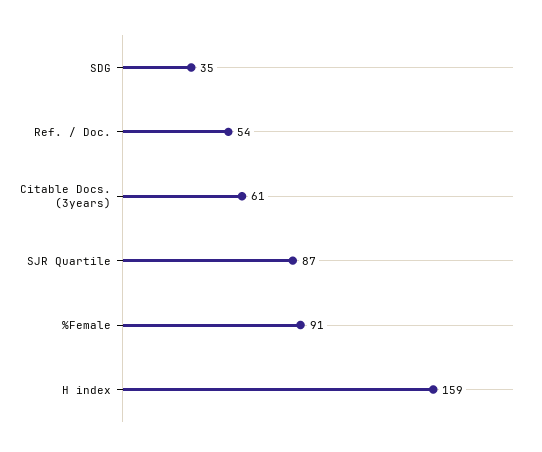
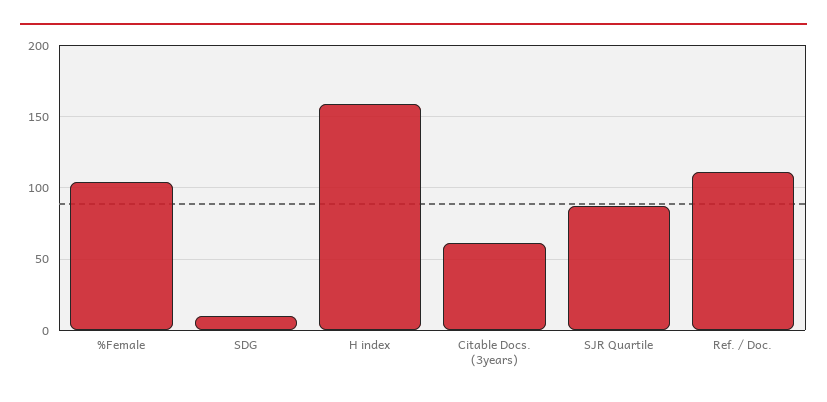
  {
-   "SDG": 35,
+   "SDG": 10,
-   "Ref. / Doc.": 54,
+   "Ref. / Doc.": 110,
    "Citable Docs. (3years)": 61,
    "SJR Quartile": 87,
-   "%Female": 91,
+   "%Female": 105,
    "H index": 159
  }

